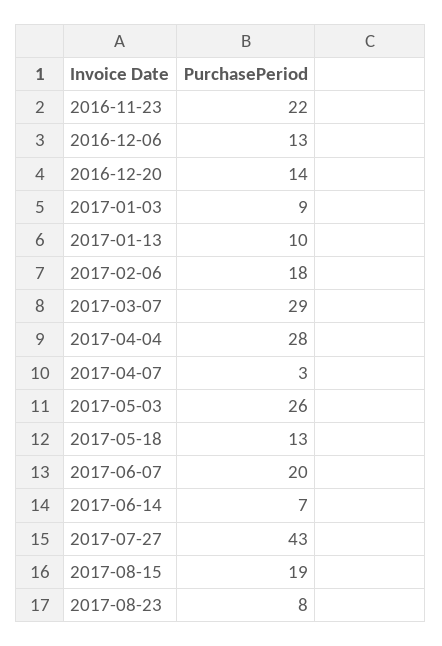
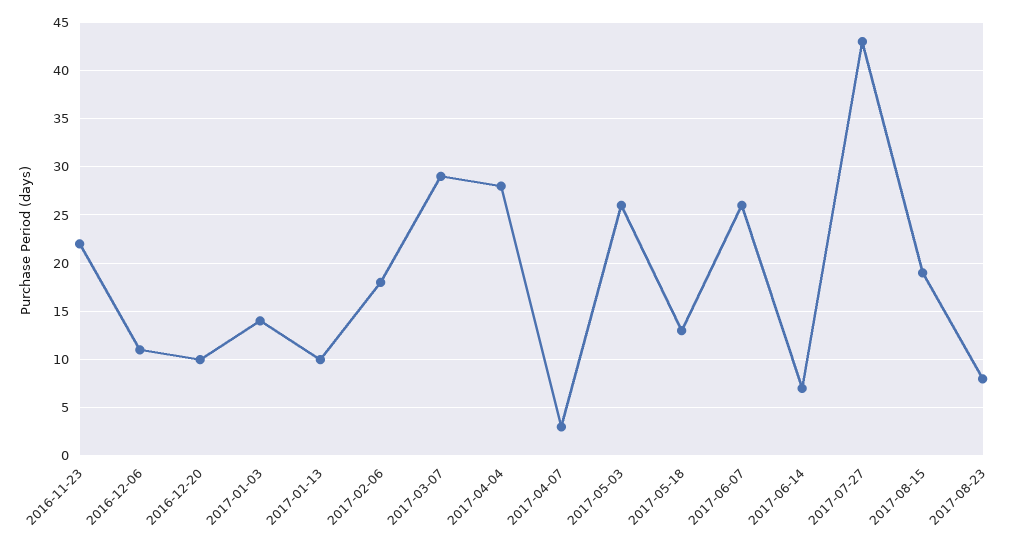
  {
    "2016-11-23": 22,
-   "2016-12-06": 13,
+   "2016-12-06": 11,
-   "2016-12-20": 14,
+   "2016-12-20": 10,
-   "2017-01-03": 9,
+   "2017-01-03": 14,
    "2017-01-13": 10,
    "2017-02-06": 18,
    "2017-03-07": 29,
    "2017-04-04": 28,
    "2017-04-07": 3,
    "2017-05-03": 26,
    "2017-05-18": 13,
-   "2017-06-07": 20,
+   "2017-06-07": 26,
    "2017-06-14": 7,
    "2017-07-27": 43,
    "2017-08-15": 19,
    "2017-08-23": 8
  }

